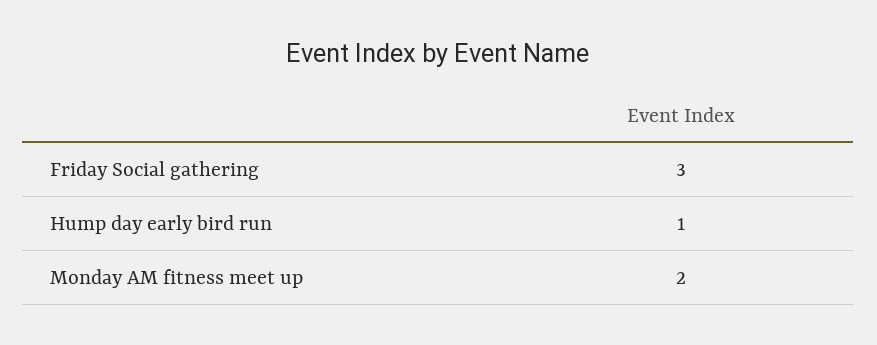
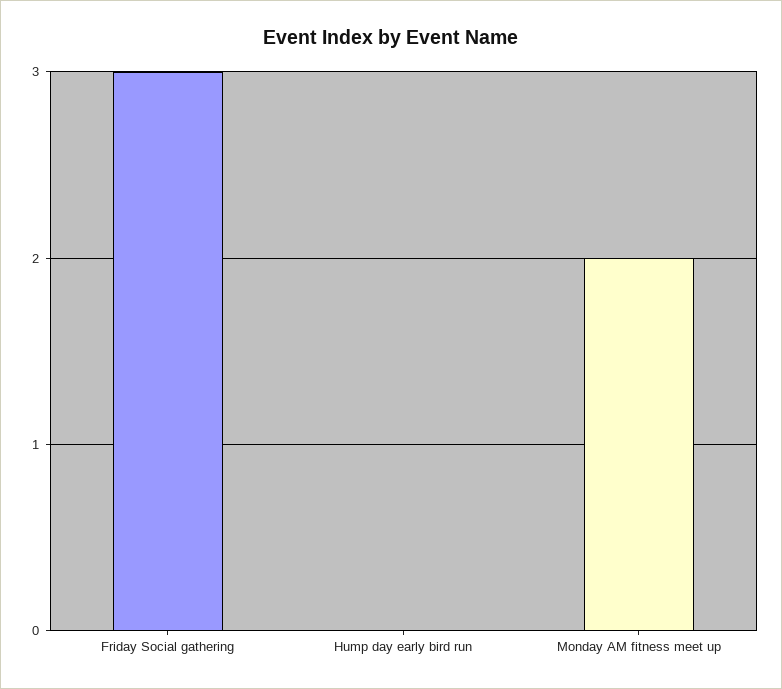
  {
    "Friday Social gathering": 3,
-   "Hump day early bird run": 1,
+   "Hump day early bird run": 0,
    "Monday AM fitness meet up": 2
  }

